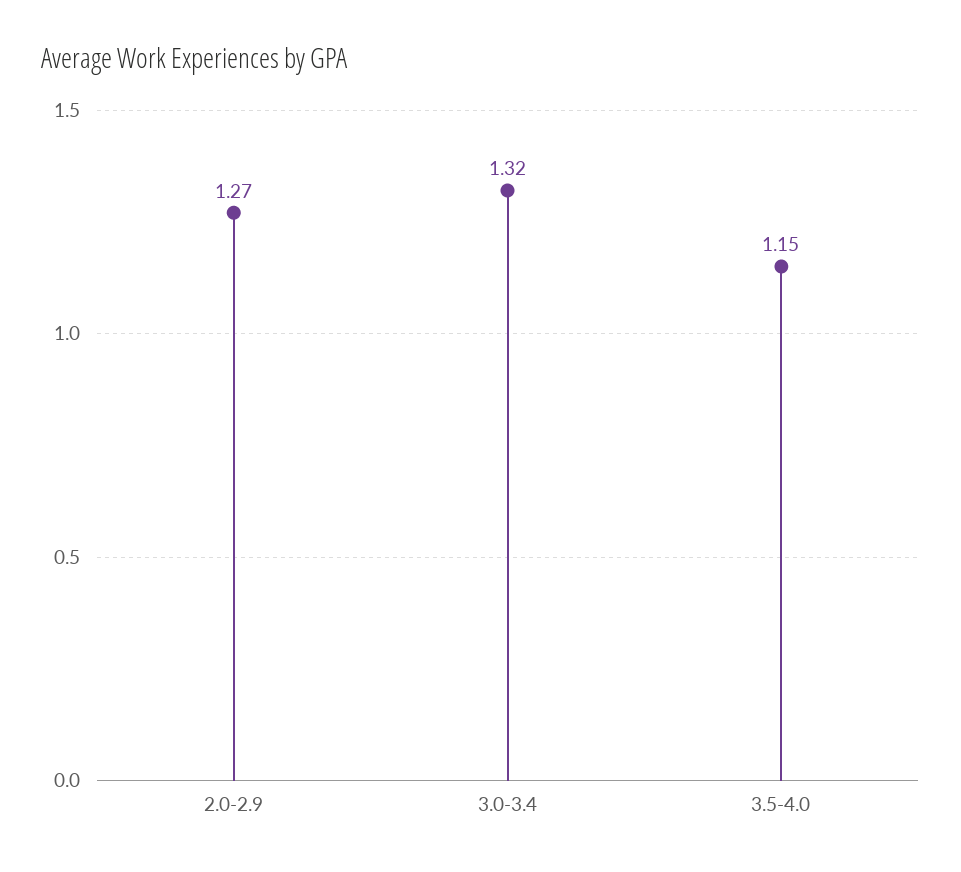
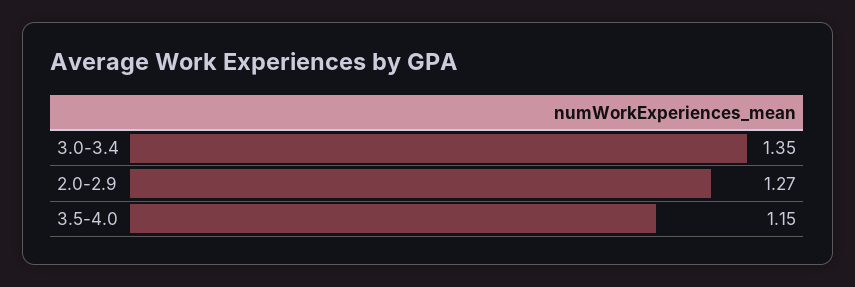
  {
    "2.0-2.9": 1.27,
-   "3.0-3.4": 1.32,
+   "3.0-3.4": 1.35,
    "3.5-4.0": 1.15
  }

